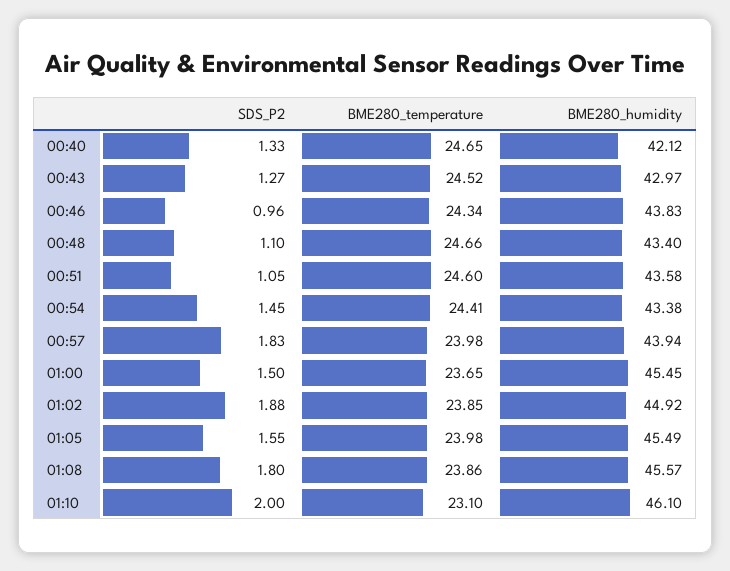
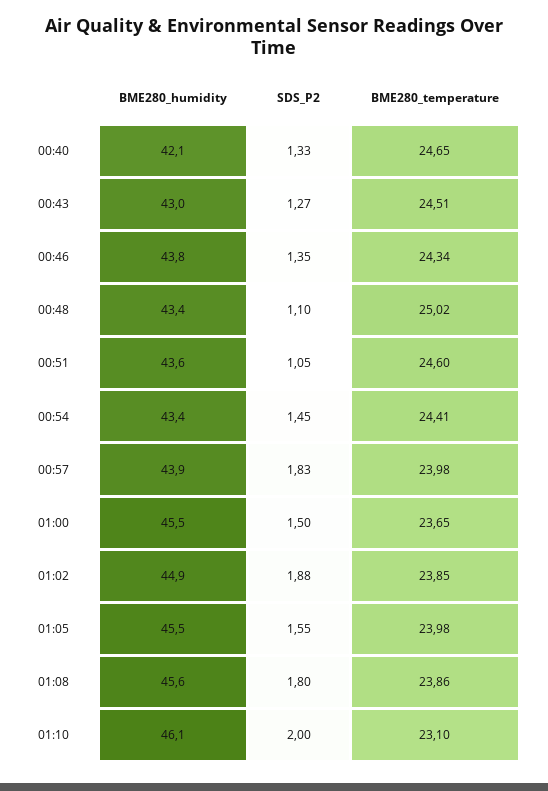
  {
    "SDS_P2": {
      "00:40": 1.33,
      "00:43": 1.27,
-     "00:46": 0.96,
+     "00:46": 1.35,
      "00:48": 1.1,
      "00:51": 1.05,
      "00:54": 1.45,
      "00:57": 1.83,
      "01:00": 1.5,
      "01:02": 1.88,
      "01:05": 1.55,
      "01:08": 1.8,
      "01:10": 2
    },
    "BME280_temperature": {
      "00:40": 24.65,
-     "00:43": 24.52,
+     "00:43": 24.51,
      "00:46": 24.34,
-     "00:48": 24.66,
+     "00:48": 25.02,
      "00:51": 24.6,
      "00:54": 24.41,
      "00:57": 23.98,
      "01:00": 23.65,
      "01:02": 23.85,
      "01:05": 23.98,
      "01:08": 23.86,
      "01:10": 23.1
    },
    "BME280_humidity": {
      "00:40": 42.12,
      "00:43": 42.97,
      "00:46": 43.83,
      "00:48": 43.4,
      "00:51": 43.58,
      "00:54": 43.38,
      "00:57": 43.94,
      "01:00": 45.45,
      "01:02": 44.92,
      "01:05": 45.49,
      "01:08": 45.57,
      "01:10": 46.1
    }
  }

